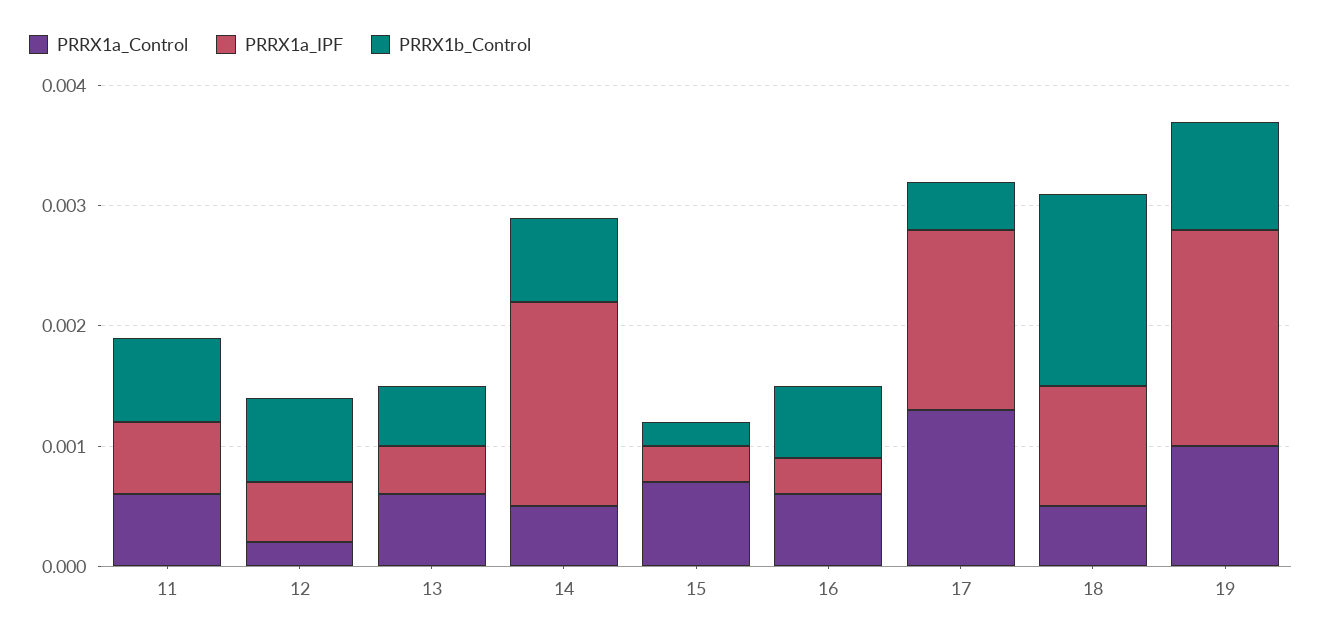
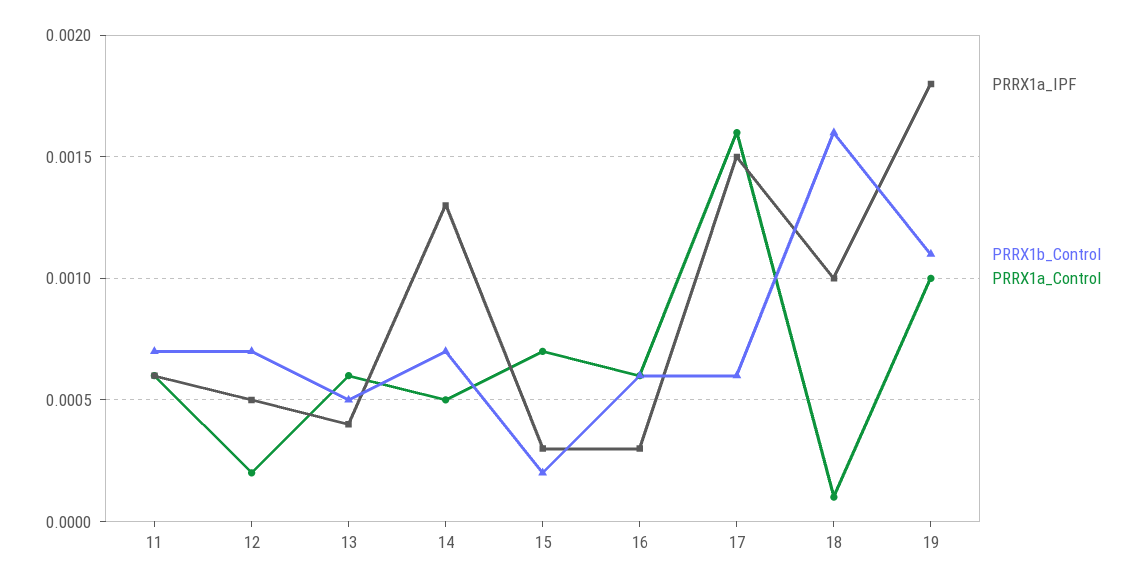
  {
    "PRRX1a_Control": {
      "11": 0.0006,
      "12": 0.0002,
      "13": 0.0006,
      "14": 0.0005,
      "15": 0.0007,
      "16": 0.0006,
-     "17": 0.0013,
+     "17": 0.0016,
-     "18": 0.0005,
+     "18": 0.0001,
      "19": 0.001
    },
    "PRRX1a_IPF": {
      "11": 0.0006,
      "12": 0.0005,
      "13": 0.0004,
-     "14": 0.0017,
+     "14": 0.0013,
      "15": 0.0003,
      "16": 0.0003,
      "17": 0.0015,
      "18": 0.001,
      "19": 0.0018
    },
    "PRRX1b_Control": {
      "11": 0.0007,
      "12": 0.0007,
      "13": 0.0005,
      "14": 0.0007,
      "15": 0.0002,
      "16": 0.0006,
-     "17": 0.0004,
+     "17": 0.0006,
      "18": 0.0016,
-     "19": 0.0009
+     "19": 0.0011
    }
  }

